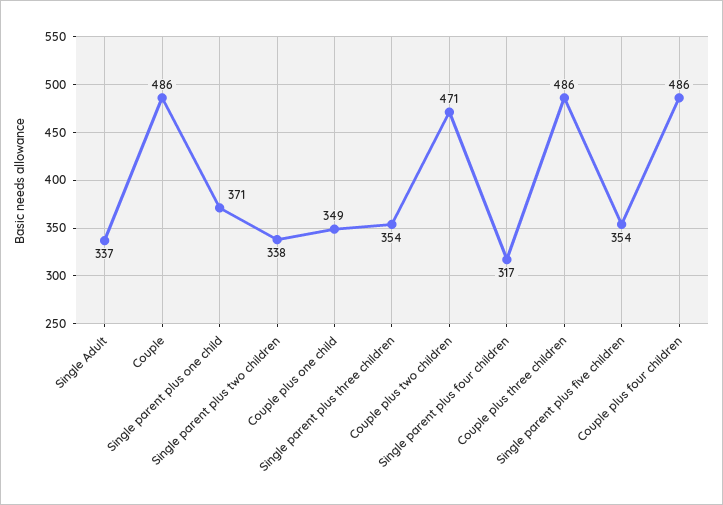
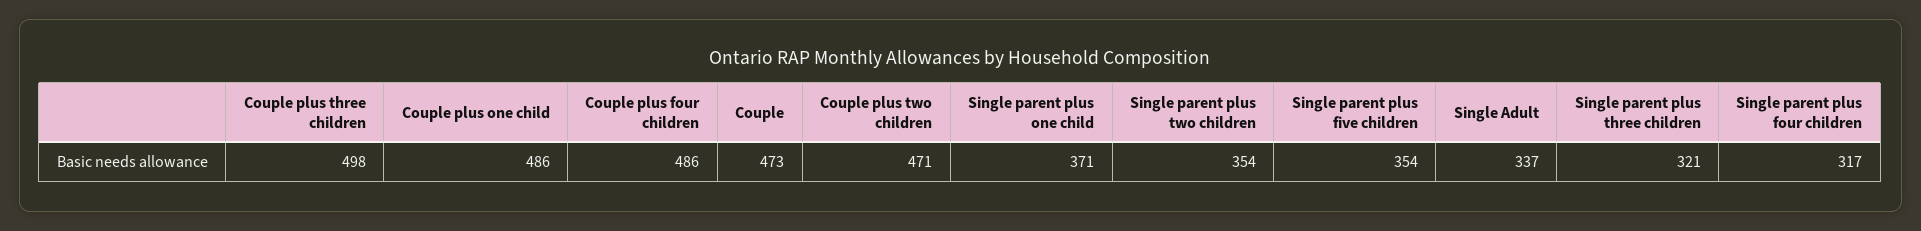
  {
    "Single Adult": 337,
-   "Couple": 486,
+   "Couple": 473,
    "Single parent plus one child": 371,
-   "Single parent plus two children": 338,
+   "Single parent plus two children": 354,
-   "Couple plus one child": 349,
+   "Couple plus one child": 486,
-   "Single parent plus three children": 354,
+   "Single parent plus three children": 321,
    "Couple plus two children": 471,
    "Single parent plus four children": 317,
-   "Couple plus three children": 486,
+   "Couple plus three children": 498,
    "Single parent plus five children": 354,
    "Couple plus four children": 486
  }

